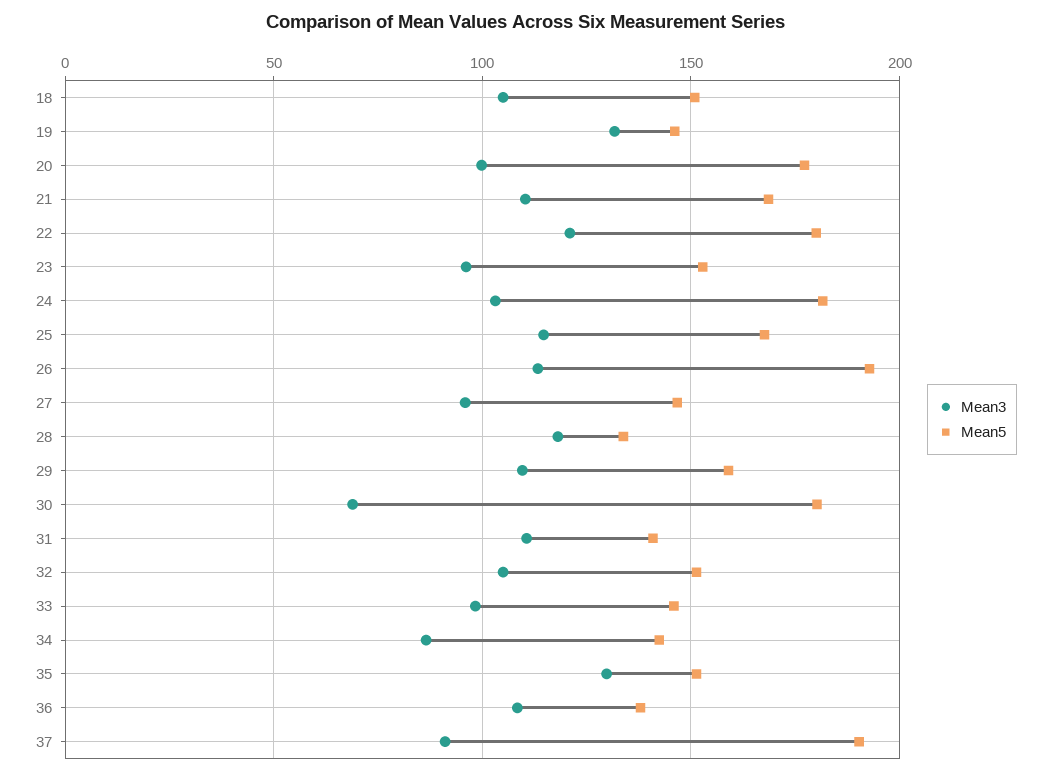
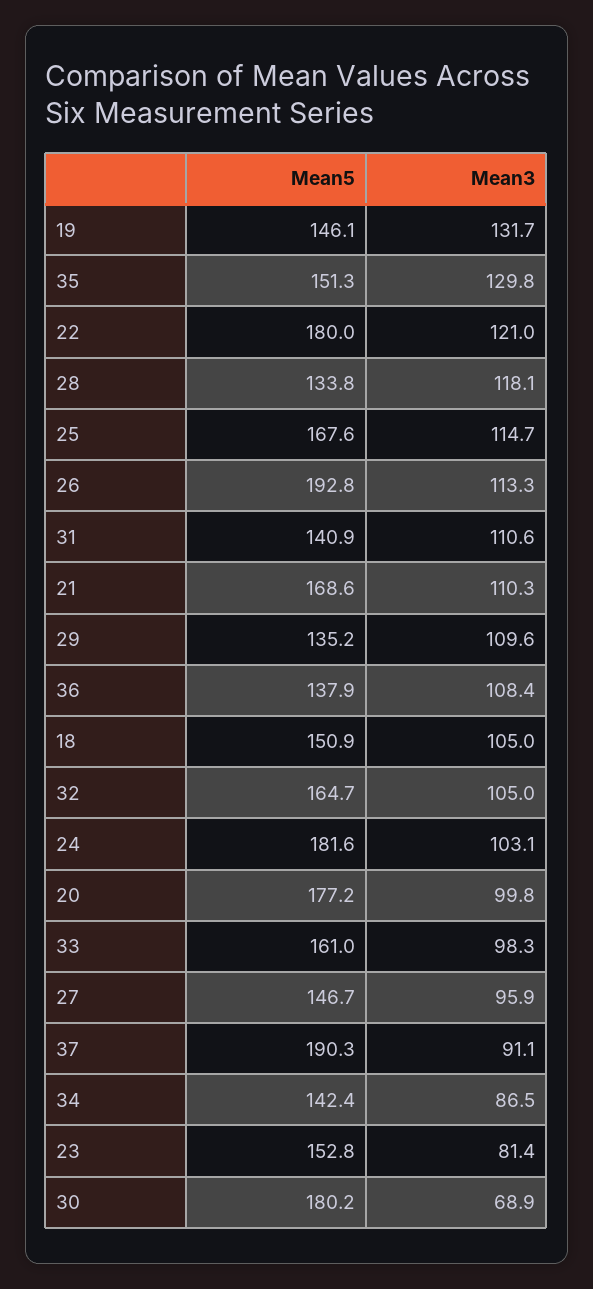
  {
    "Mean3": {
      "18": 105,
      "19": 131.7,
      "20": 99.8,
      "21": 110.3,
      "22": 121,
-     "23": 95,
+     "23": 81.4,
      "24": 103.1,
      "25": 114.7,
      "26": 113.3,
      "27": 95.9,
      "28": 118.1,
      "29": 109.6,
      "30": 68.9,
      "31": 110.6,
      "32": 105,
      "33": 98.3,
      "34": 86.5,
      "35": 129.8,
      "36": 108.4,
      "37": 91.1
    },
    "Mean5": {
      "18": 150.9,
      "19": 146.1,
      "20": 177.2,
      "21": 168.6,
      "22": 180,
      "23": 152.8,
      "24": 181.6,
      "25": 167.6,
      "26": 192.8,
      "27": 146.7,
      "28": 133.8,
-     "29": 160,
+     "29": 135.2,
      "30": 180.2,
      "31": 140.9,
-     "32": 150,
+     "32": 164.7,
-     "33": 145,
+     "33": 161,
      "34": 142.4,
      "35": 151.3,
      "36": 137.9,
      "37": 190.3
    }
  }

